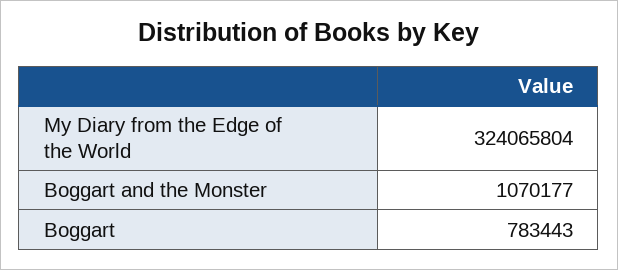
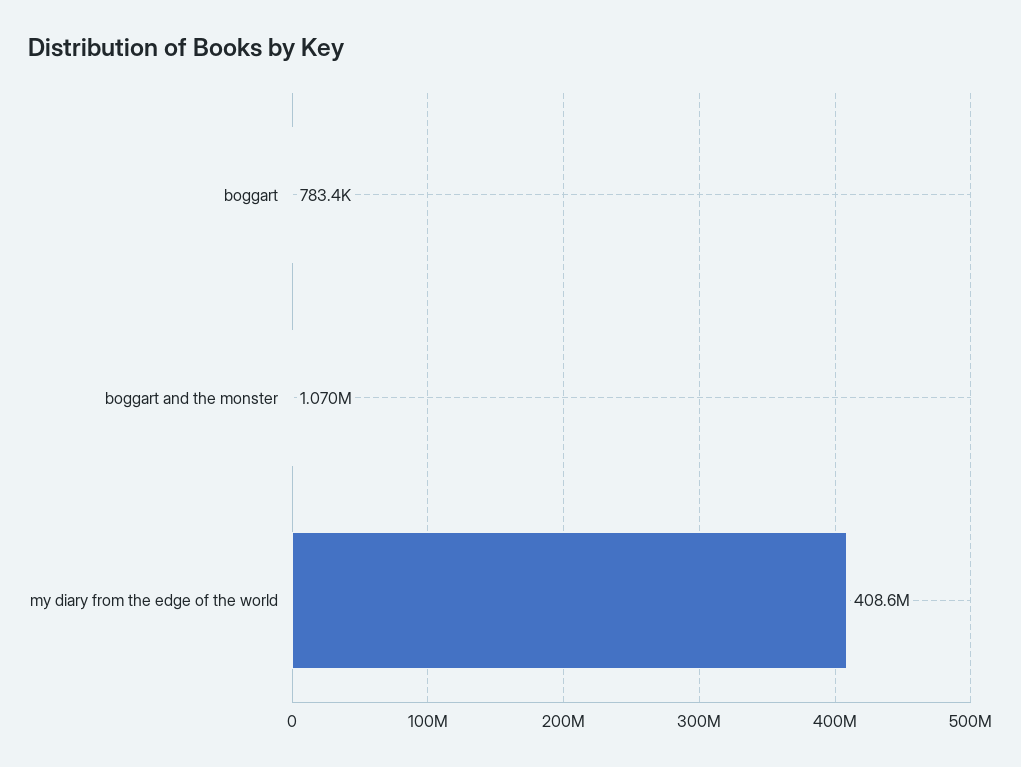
  {
-   "My Diary from the Edge of the World": 324065804,
+   "My Diary from the Edge of the World": 408600000,
    "Boggart and the Monster": 1070177,
    "Boggart": 783443
  }

